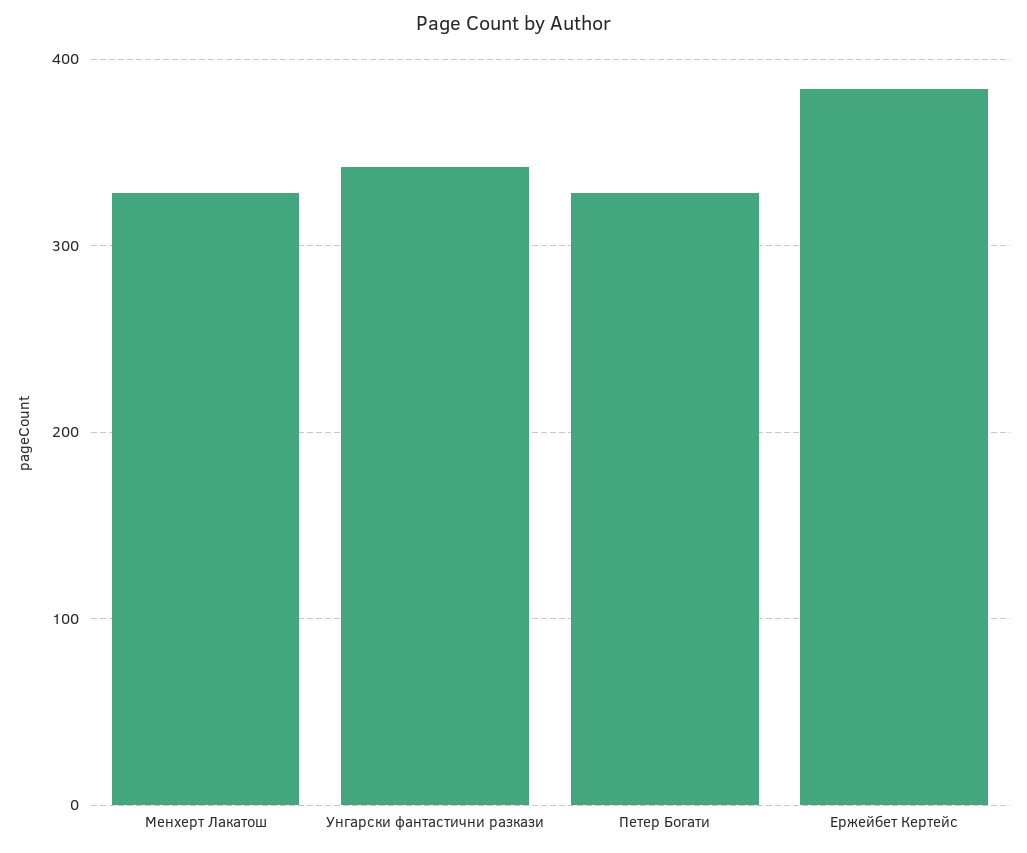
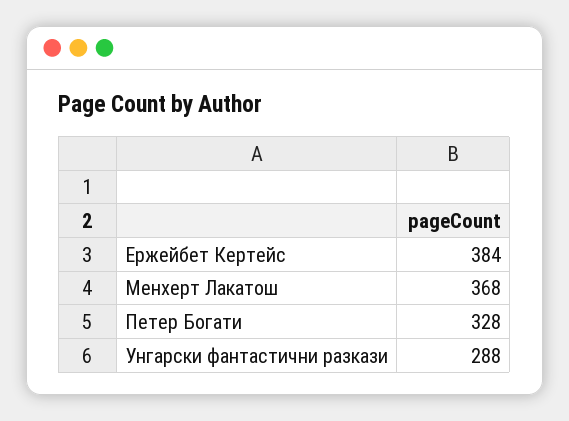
  {
-   "Менхерт Лакатош": 330,
+   "Менхерт Лакатош": 368,
-   "Унгарски фантастични разкази": 340,
+   "Унгарски фантастични разкази": 288,
    "Петер Богати": 328,
    "Ержейбет Кертейс": 384
  }

